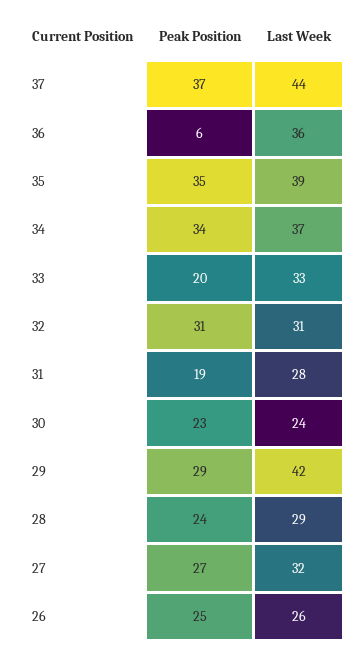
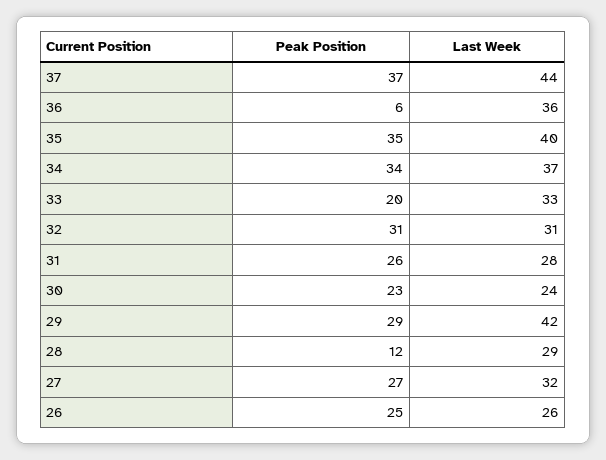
  {
    "Peak Position": {
      "37": 37,
      "36": 6,
      "35": 35,
      "34": 34,
      "33": 20,
      "32": 31,
-     "31": 19,
+     "31": 26,
      "30": 23,
      "29": 29,
-     "28": 24,
+     "28": 12,
      "27": 27,
      "26": 25
    },
    "Last Week": {
      "37": 44,
      "36": 36,
-     "35": 39,
+     "35": 40,
      "34": 37,
      "33": 33,
      "32": 31,
      "31": 28,
      "30": 24,
      "29": 42,
      "28": 29,
      "27": 32,
      "26": 26
    }
  }

